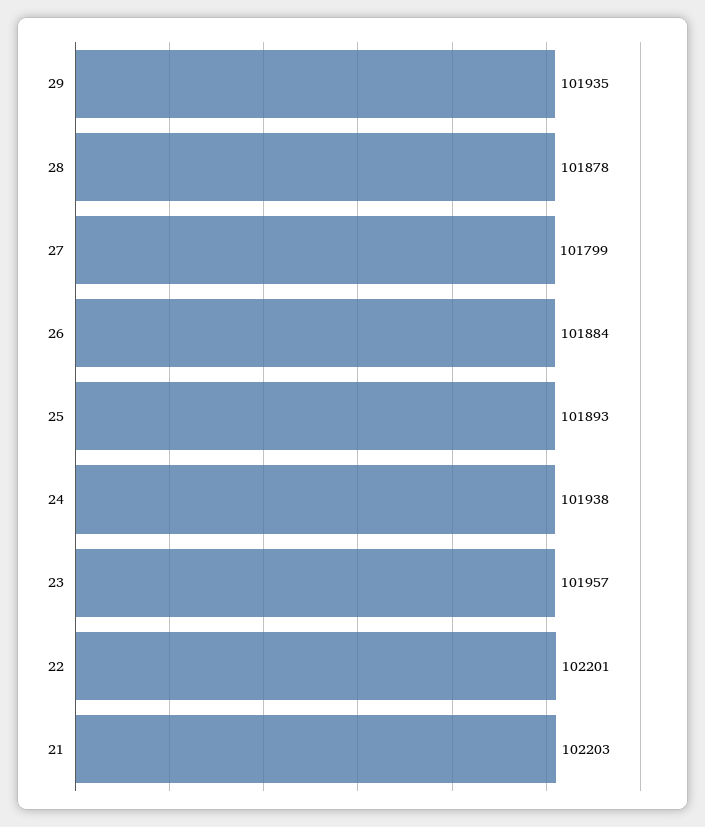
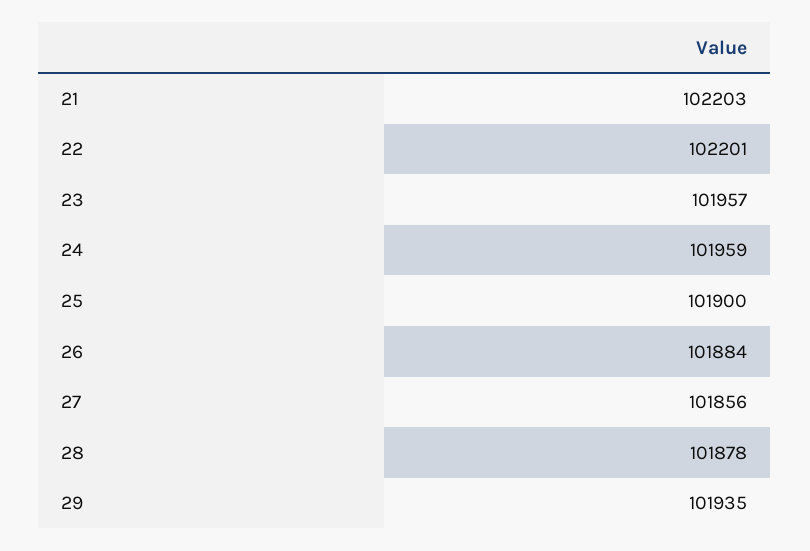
  {
    "29": 101935,
    "28": 101878,
-   "27": 101799,
+   "27": 101856,
    "26": 101884,
-   "25": 101893,
+   "25": 101900,
-   "24": 101938,
+   "24": 101959,
    "23": 101957,
    "22": 102201,
    "21": 102203
  }

